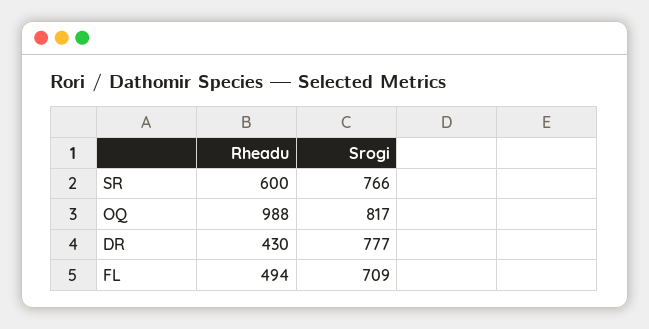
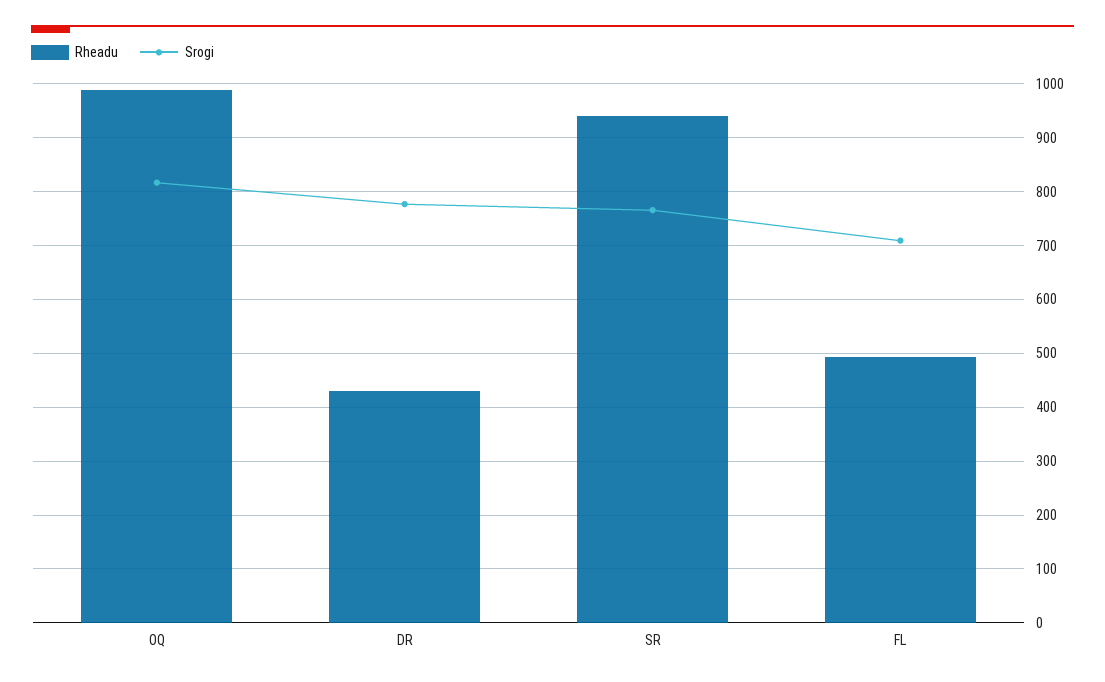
  {
    "Rheadu": {
-     "SR": 600,
+     "SR": 940,
      "OQ": 988,
      "DR": 430,
      "FL": 494
    },
    "Srogi": {
      "SR": 766,
      "OQ": 817,
      "DR": 777,
      "FL": 709
    }
  }

